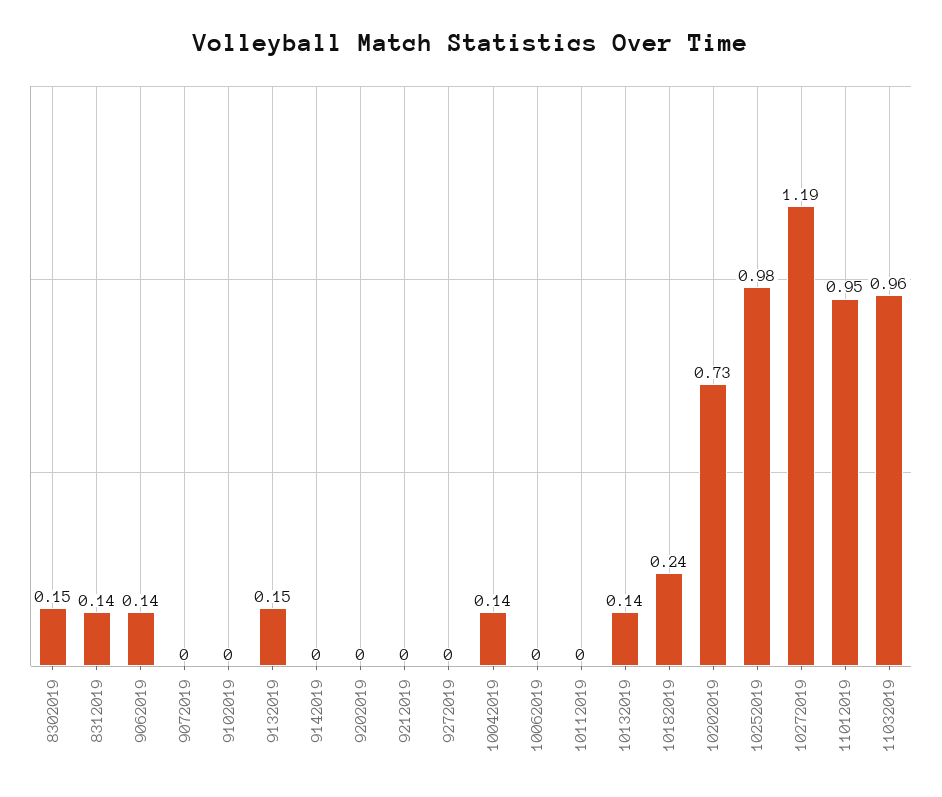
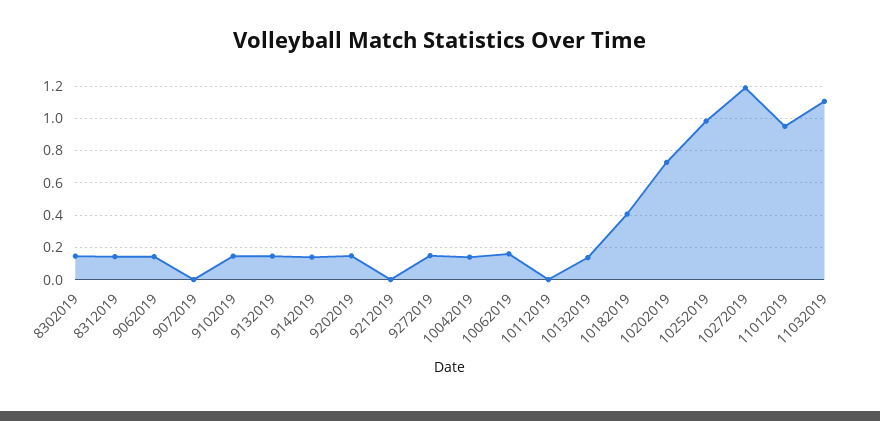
  {
    "8302019": 0.15,
    "8312019": 0.14,
    "9062019": 0.14,
    "9072019": 0,
-   "9102019": 0,
+   "9102019": 0.15,
    "9132019": 0.15,
-   "9142019": 0,
+   "9142019": 0.15,
-   "9202019": 0,
+   "9202019": 0.15,
    "9212019": 0,
-   "9272019": 0,
+   "9272019": 0.15,
    "10042019": 0.14,
-   "10062019": 0,
+   "10062019": 0.15,
    "10112019": 0,
    "10132019": 0.14,
-   "10182019": 0.24,
+   "10182019": 0.4,
    "10202019": 0.73,
    "10252019": 0.98,
    "10272019": 1.19,
    "11012019": 0.95,
-   "11032019": 0.96
+   "11032019": 1.1
  }

